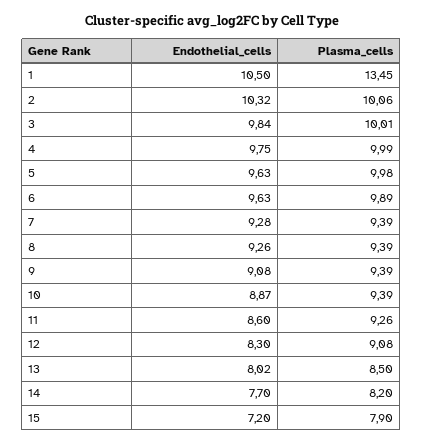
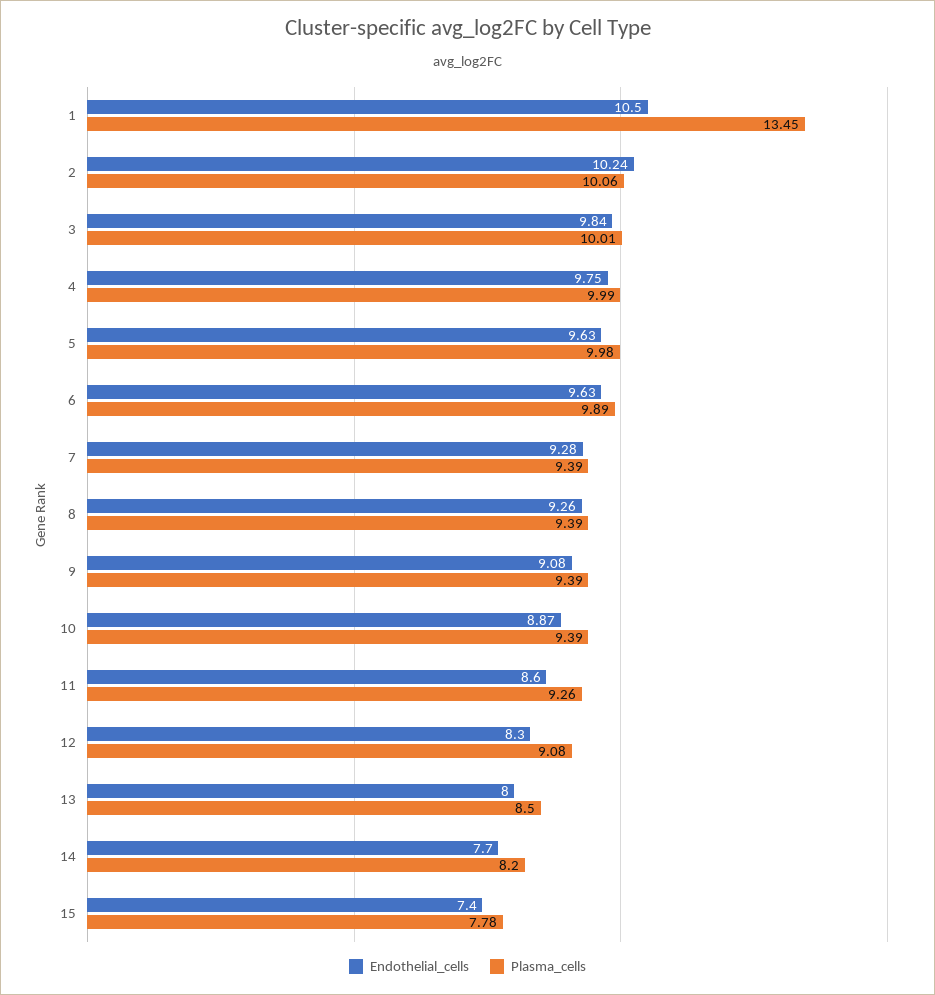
  {
    "Endothelial_cells": {
      "1": 10.5,
-     "2": 10.32,
+     "2": 10.24,
      "3": 9.84,
      "4": 9.75,
      "5": 9.63,
      "6": 9.63,
      "7": 9.28,
      "8": 9.26,
      "9": 9.08,
      "10": 8.87,
      "11": 8.6,
      "12": 8.3,
-     "13": 8.02,
+     "13": 8,
      "14": 7.7,
-     "15": 7.2
+     "15": 7.4
    },
    "Plasma_cells": {
      "1": 13.45,
      "2": 10.06,
      "3": 10.01,
      "4": 9.99,
      "5": 9.98,
      "6": 9.89,
      "7": 9.39,
      "8": 9.39,
      "9": 9.39,
      "10": 9.39,
      "11": 9.26,
      "12": 9.08,
      "13": 8.5,
      "14": 8.2,
-     "15": 7.9
+     "15": 7.78
    }
  }

